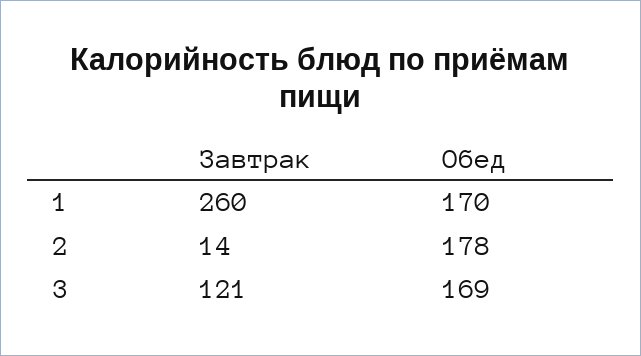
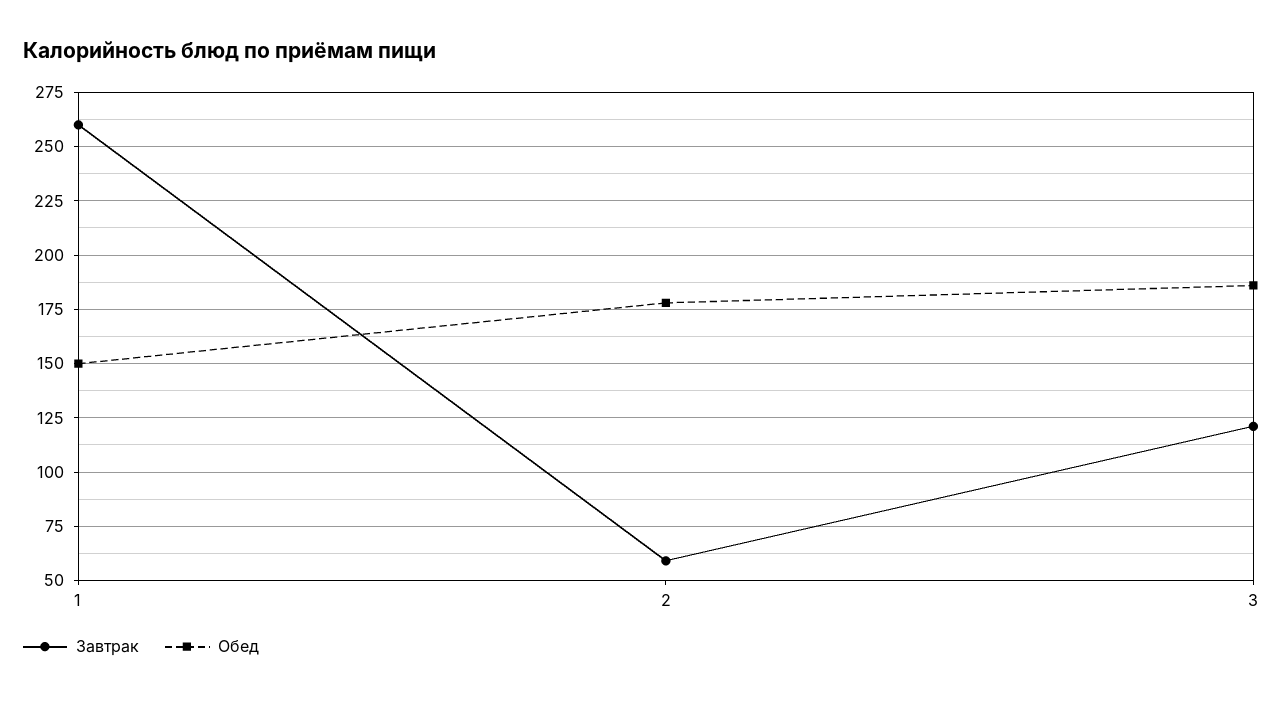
  {
    "Завтрак": {
      "1": 260,
-     "2": 14,
+     "2": 60,
      "3": 121
    },
    "Обед": {
-     "1": 170,
+     "1": 150,
      "2": 178,
-     "3": 169
+     "3": 185
    }
  }

